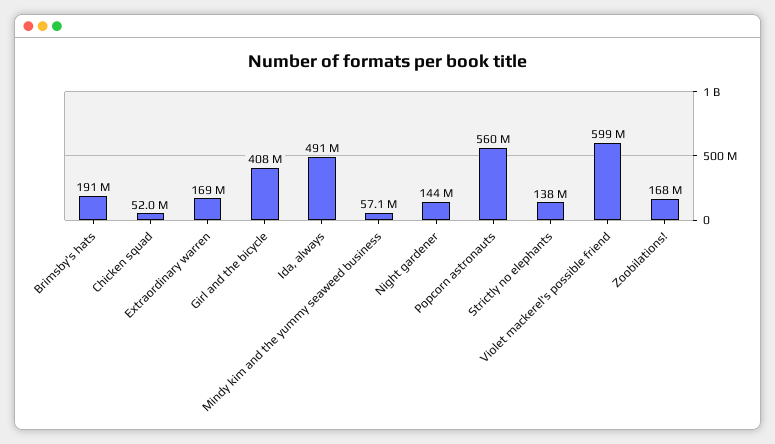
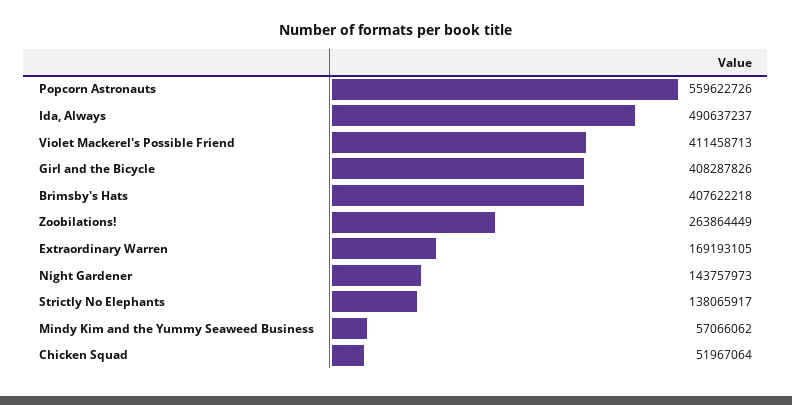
  {
-   "Brimsby's hats": 191000000,
+   "Brimsby's hats": 407622218,
    "Chicken squad": 51967064,
    "Extraordinary warren": 169193105,
    "Girl and the bicycle": 408287826,
    "Ida, always": 490637237,
    "Mindy kim and the yummy seaweed business": 57066062,
    "Night gardener": 143757973,
    "Popcorn astronauts": 559622726,
    "Strictly no elephants": 138065917,
-   "Violet mackerel's possible friend": 599000000,
+   "Violet mackerel's possible friend": 411458713,
-   "Zoobilations!": 168000000
+   "Zoobilations!": 263864449
  }

